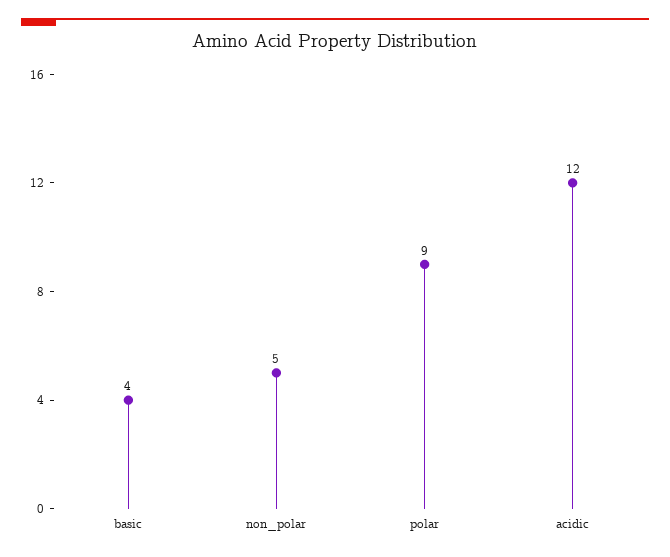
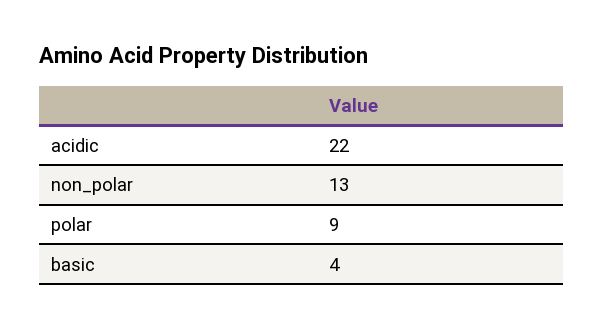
  {
    "basic": 4,
-   "non_polar": 5,
+   "non_polar": 13,
    "polar": 9,
-   "acidic": 12
+   "acidic": 22
  }

